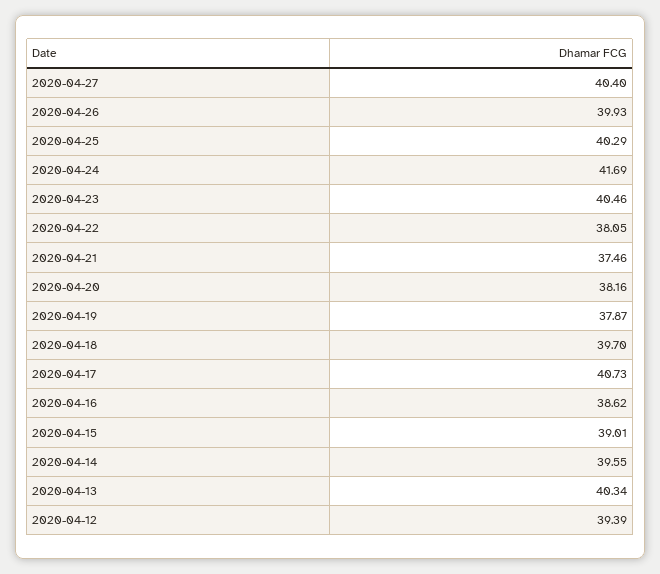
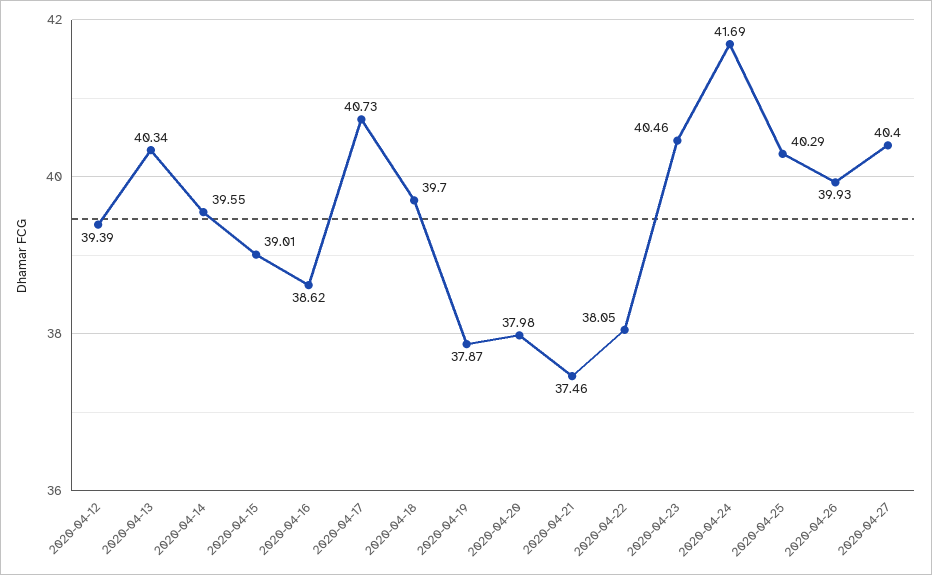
  {
    "2020-04-27": 40.4,
    "2020-04-26": 39.93,
    "2020-04-25": 40.29,
    "2020-04-24": 41.69,
    "2020-04-23": 40.46,
    "2020-04-22": 38.05,
    "2020-04-21": 37.46,
-   "2020-04-20": 38.16,
+   "2020-04-20": 37.98,
    "2020-04-19": 37.87,
    "2020-04-18": 39.7,
    "2020-04-17": 40.73,
    "2020-04-16": 38.62,
    "2020-04-15": 39.01,
    "2020-04-14": 39.55,
    "2020-04-13": 40.34,
    "2020-04-12": 39.39
  }

